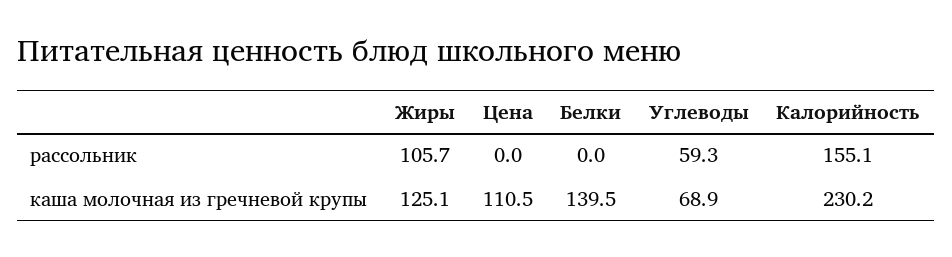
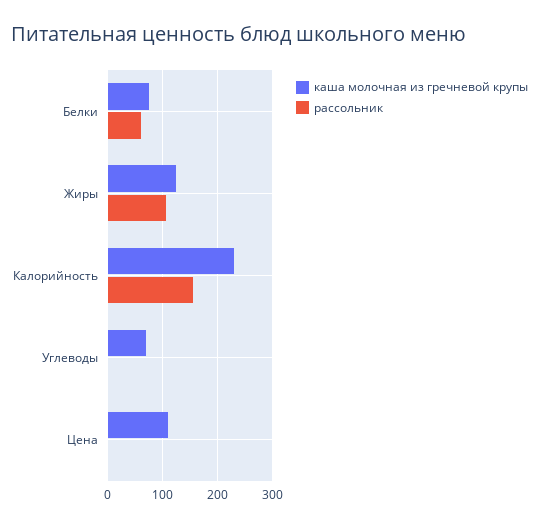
  {
    "рассольник": {
      "Жиры": 105.7,
      "Цена": 0,
-     "Белки": 0,
+     "Белки": 60,
-     "Углеводы": 59.3,
+     "Углеводы": 0,
      "Калорийность": 155.1
    },
    "каша молочная из гречневой крупы": {
      "Жиры": 125.1,
      "Цена": 110.5,
-     "Белки": 139.5,
+     "Белки": 80,
      "Углеводы": 68.9,
      "Калорийность": 230.2
    }
  }

